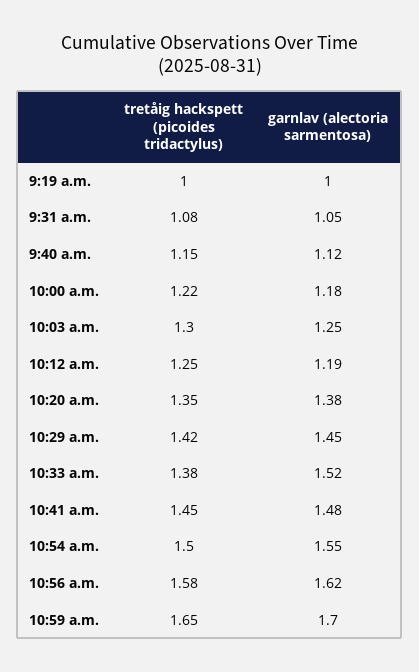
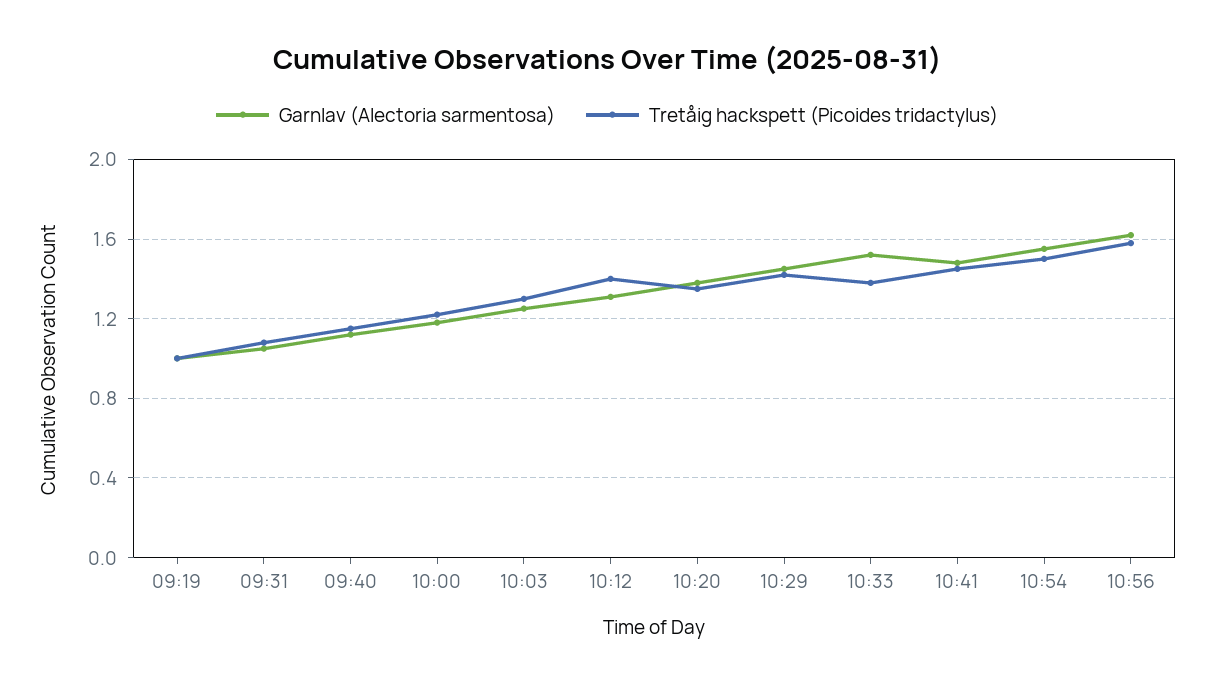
  {
    "tretåig hackspett (picoides tridactylus)": {
      "9:19 a.m.": 1,
      "9:31 a.m.": 1.08,
      "9:40 a.m.": 1.15,
      "10:00 a.m.": 1.22,
      "10:03 a.m.": 1.3,
-     "10:12 a.m.": 1.25,
+     "10:12 a.m.": 1.4,
      "10:20 a.m.": 1.35,
      "10:29 a.m.": 1.42,
      "10:33 a.m.": 1.38,
      "10:41 a.m.": 1.45,
      "10:54 a.m.": 1.5,
-     "10:56 a.m.": 1.58,
+     "10:56 a.m.": 1.58
-     "10:59 a.m.": 1.65
    },
    "garnlav (alectoria sarmentosa)": {
      "9:19 a.m.": 1,
      "9:31 a.m.": 1.05,
      "9:40 a.m.": 1.12,
      "10:00 a.m.": 1.18,
      "10:03 a.m.": 1.25,
-     "10:12 a.m.": 1.19,
+     "10:12 a.m.": 1.3,
      "10:20 a.m.": 1.38,
      "10:29 a.m.": 1.45,
      "10:33 a.m.": 1.52,
      "10:41 a.m.": 1.48,
      "10:54 a.m.": 1.55,
-     "10:56 a.m.": 1.62,
+     "10:56 a.m.": 1.62
-     "10:59 a.m.": 1.7
    }
  }

